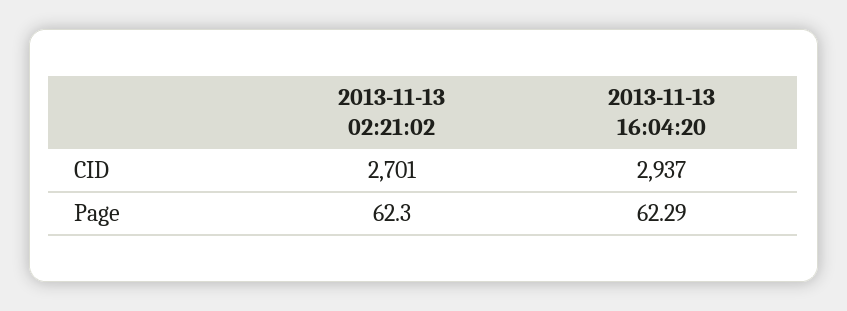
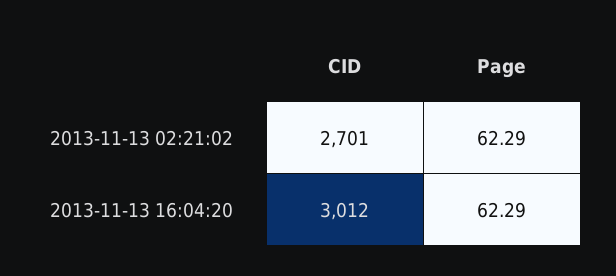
  {
    "2013-11-13 02:21:02": {
      "CID": 2701,
-     "Page": 62.3
+     "Page": 62.29
    },
    "2013-11-13 16:04:20": {
-     "CID": 2937,
+     "CID": 3012,
      "Page": 62.29
    }
  }

